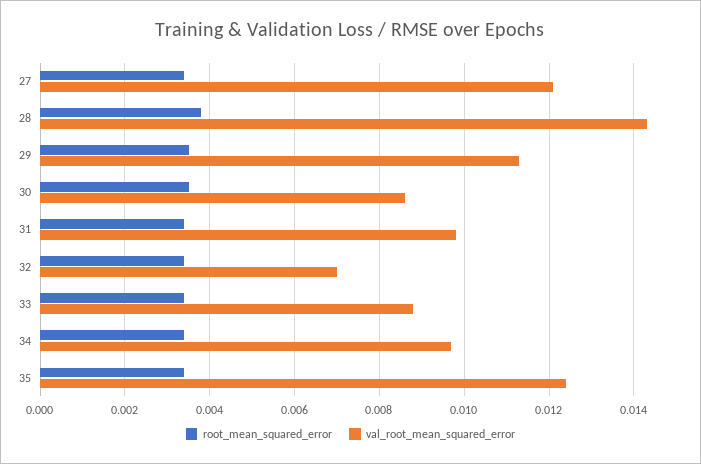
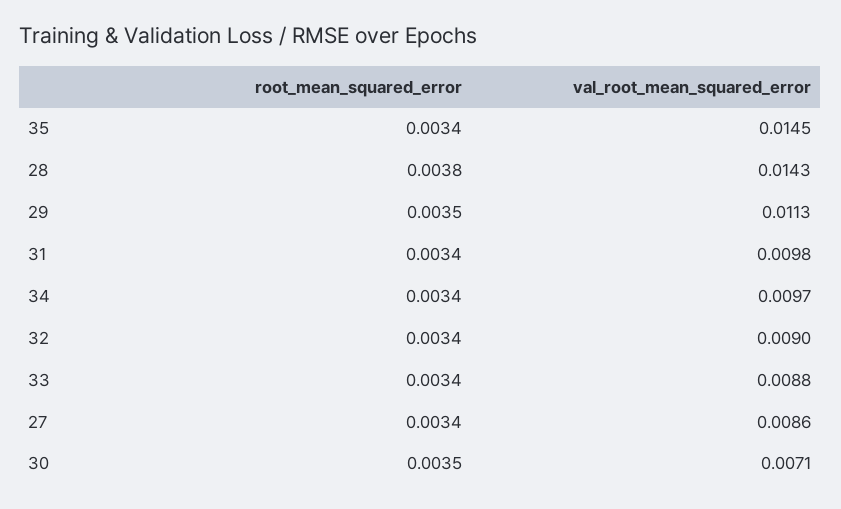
  {
    "root_mean_squared_error": {
      "27": 0.0034,
      "28": 0.0038,
      "29": 0.0035,
      "30": 0.0035,
      "31": 0.0034,
      "32": 0.0034,
      "33": 0.0034,
      "34": 0.0034,
      "35": 0.0034
    },
    "val_root_mean_squared_error": {
-     "27": 0.012,
+     "27": 0.0086,
      "28": 0.0143,
      "29": 0.0113,
-     "30": 0.0085,
+     "30": 0.0071,
      "31": 0.0098,
-     "32": 0.007,
+     "32": 0.009,
      "33": 0.0088,
      "34": 0.0097,
-     "35": 0.0125
+     "35": 0.0145
    }
  }

